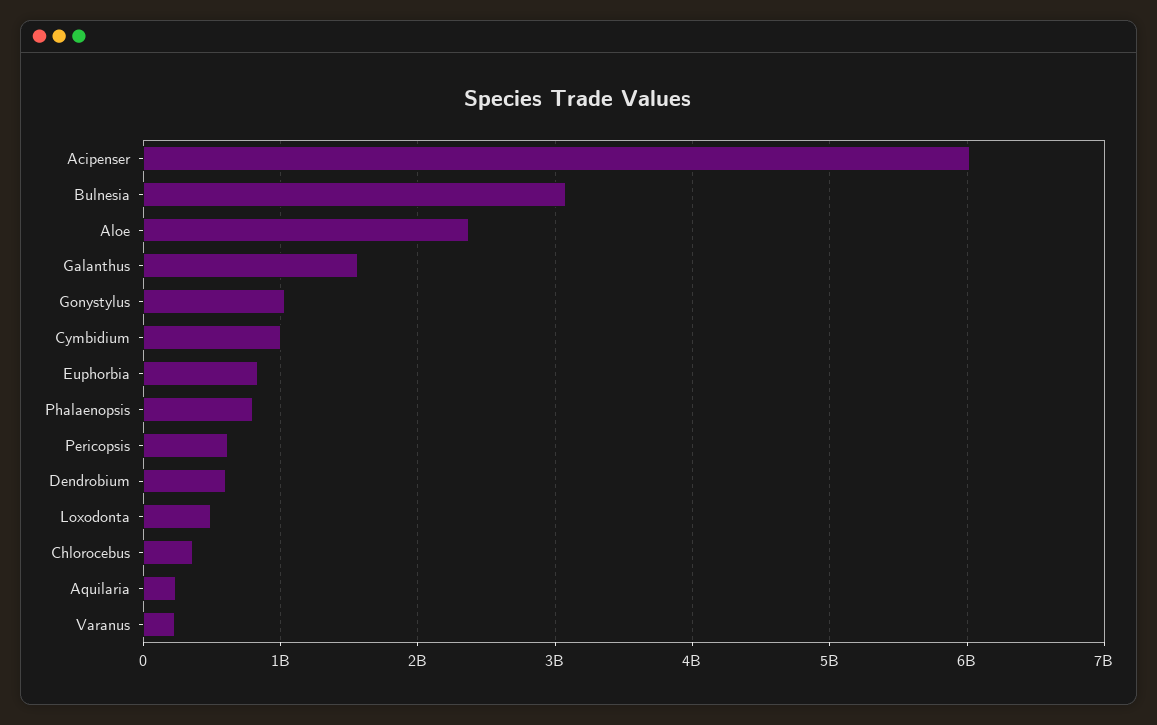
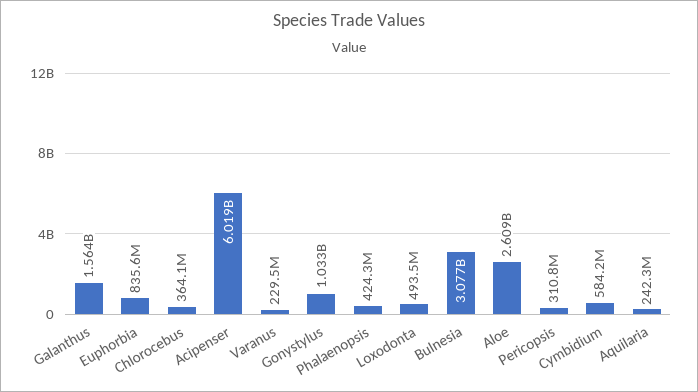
  {
    "Acipenser": 6019000000,
    "Bulnesia": 3077000000,
-   "Aloe": 2400000000,
+   "Aloe": 2609000000,
    "Galanthus": 1564000000,
    "Gonystylus": 1033000000,
-   "Cymbidium": 1000000000,
+   "Cymbidium": 584200000,
    "Euphorbia": 835600000,
-   "Phalaenopsis": 800000000,
+   "Phalaenopsis": 424300000,
-   "Pericopsis": 600000000,
+   "Pericopsis": 310800000,
-   "Dendrobium": 600000000,
    "Loxodonta": 493500000,
    "Chlorocebus": 364100000,
    "Aquilaria": 242300000,
    "Varanus": 229500000
  }

